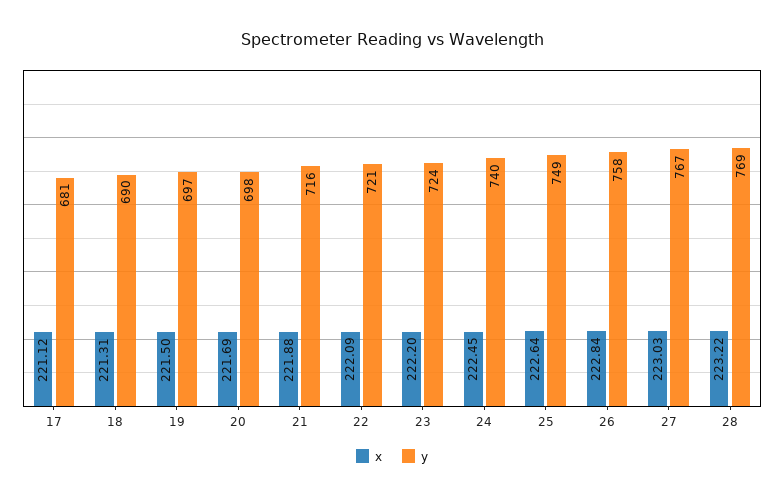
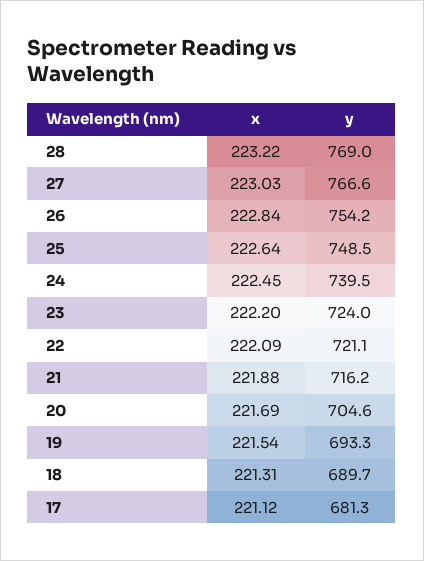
  {
    "x": {
      "17": 221.12,
      "18": 221.31,
-     "19": 221.5,
+     "19": 221.54,
      "20": 221.69,
      "21": 221.88,
      "22": 222.09,
      "23": 222.2,
      "24": 222.45,
      "25": 222.64,
      "26": 222.84,
      "27": 223.03,
      "28": 223.22
    },
    "y": {
      "17": 681.3,
      "18": 689.7,
-     "19": 697,
+     "19": 693.3,
-     "20": 698,
+     "20": 704.6,
      "21": 716.2,
      "22": 721.1,
      "23": 724,
      "24": 739.5,
      "25": 748.5,
-     "26": 758,
+     "26": 754.2,
      "27": 766.6,
      "28": 769
    }
  }

